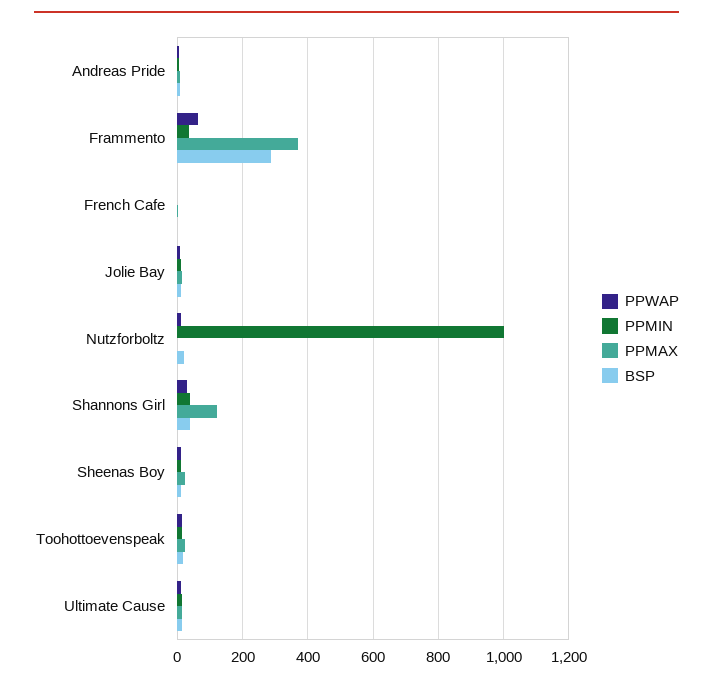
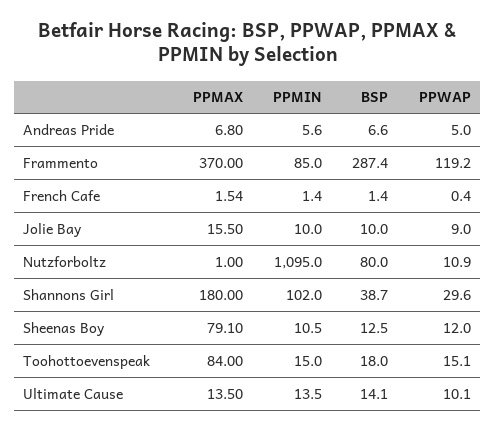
  {
    "PPWAP": {
      "Andreas Pride": 5,
-     "Frammento": 60,
+     "Frammento": 119.2,
      "French Cafe": 0.4,
      "Jolie Bay": 9,
      "Nutzforboltz": 10.9,
      "Shannons Girl": 29.6,
      "Sheenas Boy": 12,
      "Toohottoevenspeak": 15.1,
      "Ultimate Cause": 10.1
    },
    "PPMIN": {
      "Andreas Pride": 5.6,
-     "Frammento": 40,
+     "Frammento": 85,
      "French Cafe": 1.4,
      "Jolie Bay": 10,
-     "Nutzforboltz": 1000,
+     "Nutzforboltz": 1095,
-     "Shannons Girl": 40,
+     "Shannons Girl": 102,
      "Sheenas Boy": 10.5,
      "Toohottoevenspeak": 15,
      "Ultimate Cause": 13.5
    },
    "PPMAX": {
      "Andreas Pride": 6.8,
      "Frammento": 370,
      "French Cafe": 1.54,
      "Jolie Bay": 15.5,
      "Nutzforboltz": 1,
-     "Shannons Girl": 120,
+     "Shannons Girl": 180,
-     "Sheenas Boy": 20,
+     "Sheenas Boy": 79.1,
-     "Toohottoevenspeak": 20,
+     "Toohottoevenspeak": 84,
      "Ultimate Cause": 13.5
    },
    "BSP": {
      "Andreas Pride": 6.6,
      "Frammento": 287.4,
      "French Cafe": 1.4,
      "Jolie Bay": 10,
-     "Nutzforboltz": 20,
+     "Nutzforboltz": 80,
      "Shannons Girl": 38.7,
      "Sheenas Boy": 12.5,
      "Toohottoevenspeak": 18,
      "Ultimate Cause": 14.1
    }
  }

